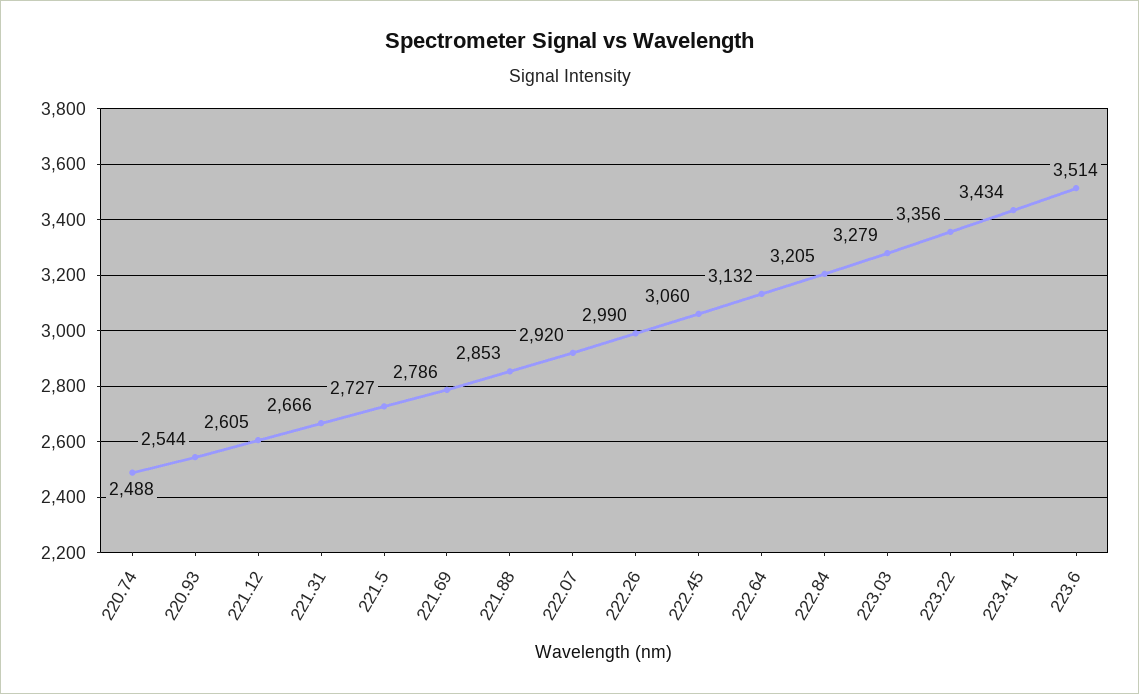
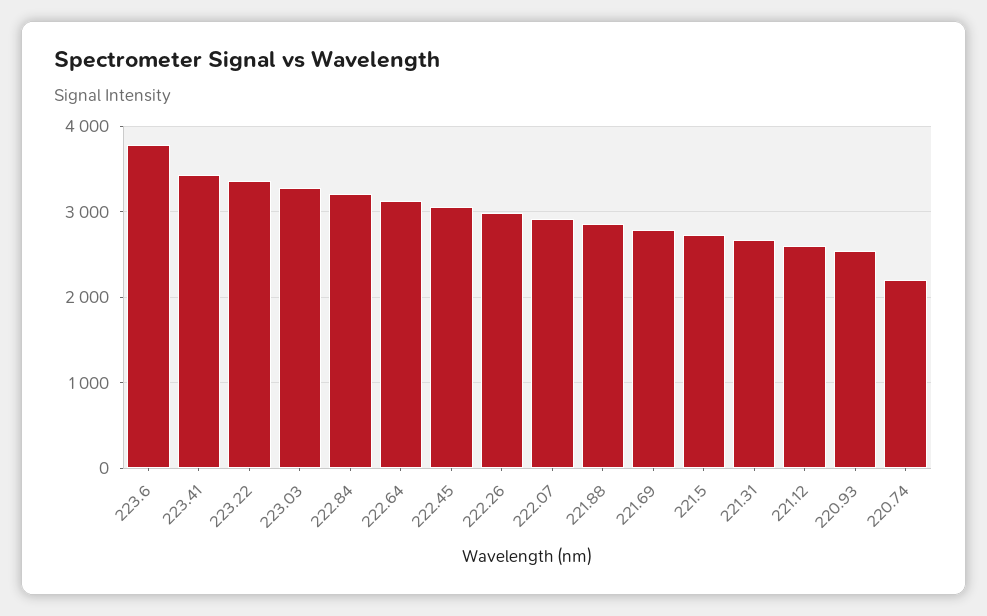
  {
-   "220.74": 2488,
+   "220.74": 2200,
    "220.93": 2544,
    "221.12": 2605,
    "221.31": 2666,
    "221.5": 2727,
    "221.69": 2786,
    "221.88": 2853,
    "222.07": 2920,
    "222.26": 2990,
    "222.45": 3060,
    "222.64": 3132,
    "222.84": 3205,
    "223.03": 3279,
    "223.22": 3356,
    "223.41": 3434,
-   "223.6": 3514
+   "223.6": 3800
  }

